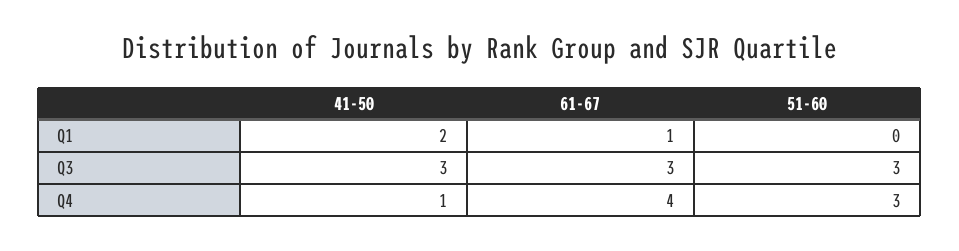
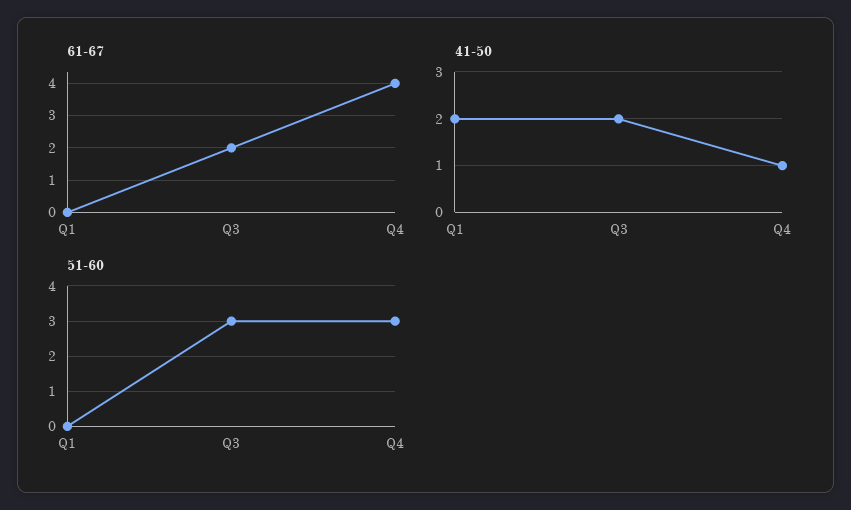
  {
    "41-50": {
      "Q1": 2,
-     "Q3": 3,
+     "Q3": 2,
      "Q4": 1
    },
    "61-67": {
-     "Q1": 1,
+     "Q1": 0,
-     "Q3": 3,
+     "Q3": 2,
      "Q4": 4
    },
    "51-60": {
      "Q1": 0,
      "Q3": 3,
      "Q4": 3
    }
  }

